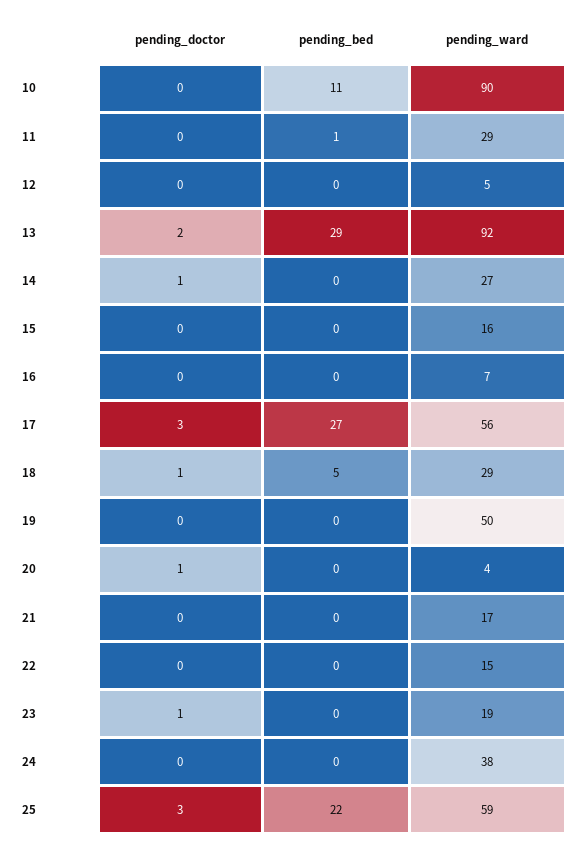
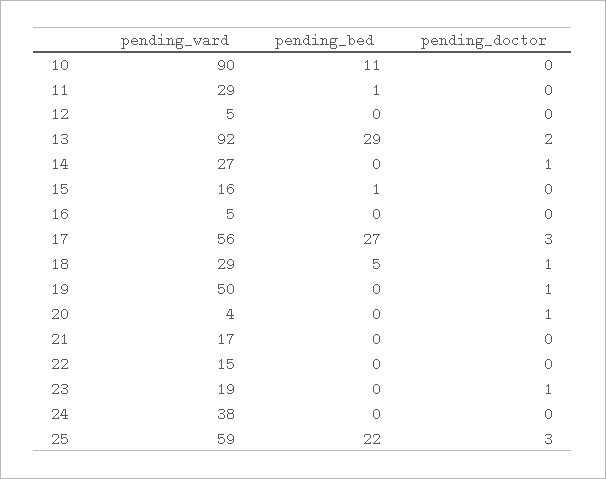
  {
    "pending_doctor": {
      "10": 0,
      "11": 0,
      "12": 0,
      "13": 2,
      "14": 1,
      "15": 0,
      "16": 0,
      "17": 3,
      "18": 1,
-     "19": 0,
+     "19": 1,
      "20": 1,
      "21": 0,
      "22": 0,
      "23": 1,
      "24": 0,
      "25": 3
    },
    "pending_bed": {
      "10": 11,
      "11": 1,
      "12": 0,
      "13": 29,
      "14": 0,
-     "15": 0,
+     "15": 1,
      "16": 0,
      "17": 27,
      "18": 5,
      "19": 0,
      "20": 0,
      "21": 0,
      "22": 0,
      "23": 0,
      "24": 0,
      "25": 22
    },
    "pending_ward": {
      "10": 90,
      "11": 29,
      "12": 5,
      "13": 92,
      "14": 27,
      "15": 16,
-     "16": 7,
+     "16": 5,
      "17": 56,
      "18": 29,
      "19": 50,
      "20": 4,
      "21": 17,
      "22": 15,
      "23": 19,
      "24": 38,
      "25": 59
    }
  }

